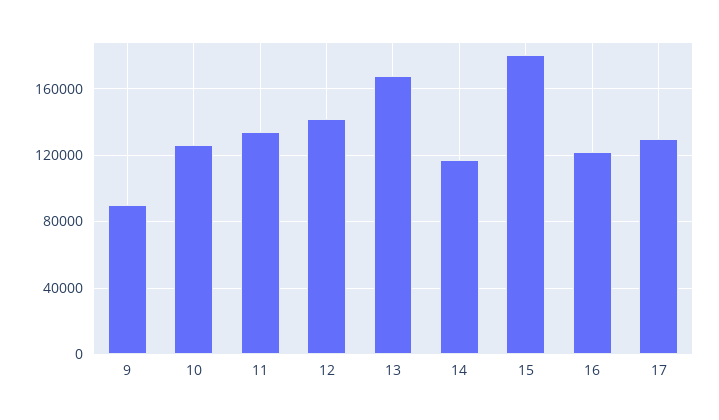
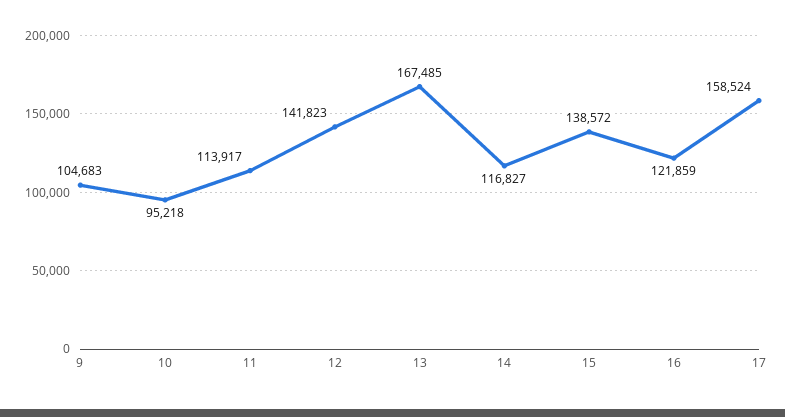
  {
-   "9": 90000,
+   "9": 104683,
-   "10": 125000,
+   "10": 95218,
-   "11": 135000,
+   "11": 113917,
    "12": 141823,
    "13": 167485,
    "14": 116827,
-   "15": 180000,
+   "15": 138572,
    "16": 121859,
-   "17": 130000
+   "17": 158524
  }

